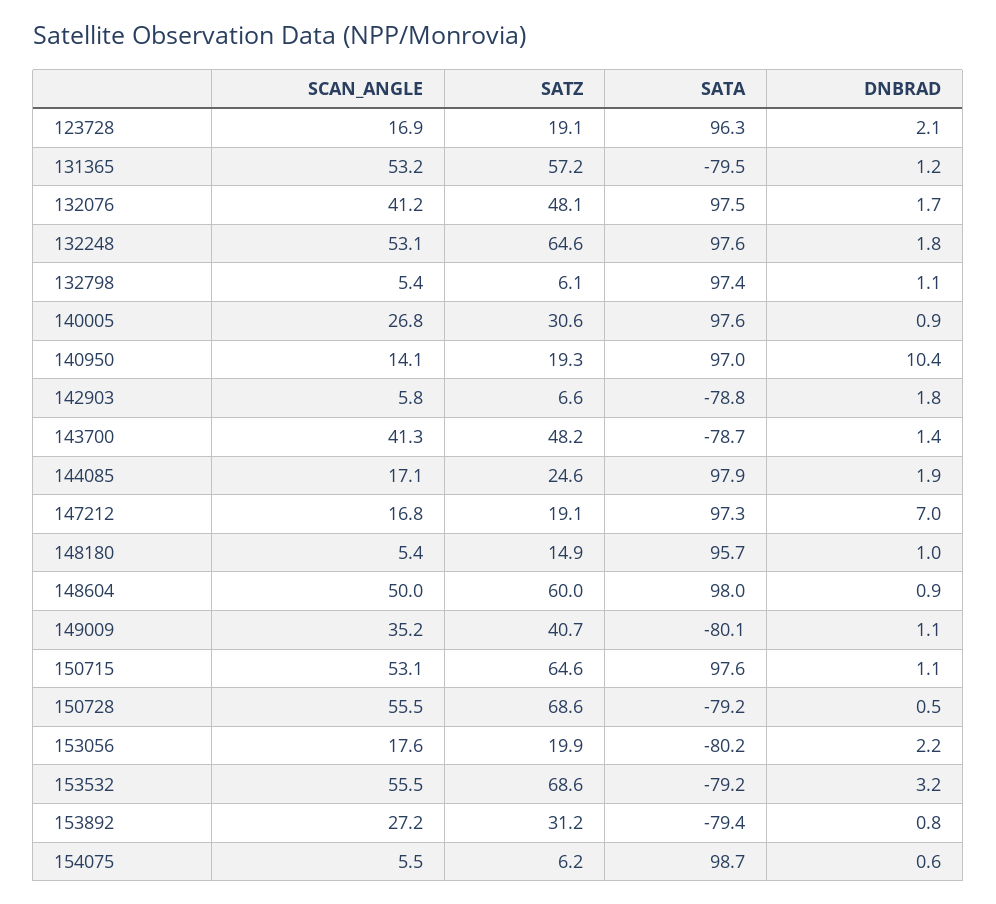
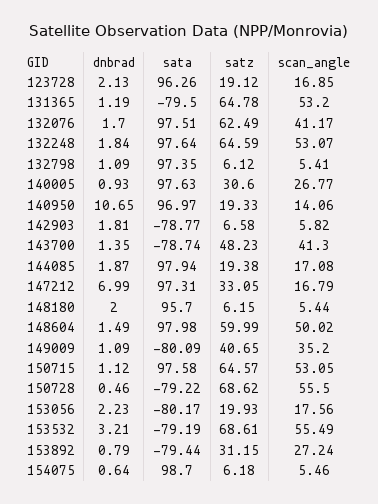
  {
    "SCAN_ANGLE": {
      "123728": 16.85,
      "131365": 53.2,
      "132076": 41.17,
      "132248": 53.07,
      "132798": 5.41,
      "140005": 26.77,
      "140950": 14.06,
      "142903": 5.82,
      "143700": 41.3,
      "144085": 17.08,
      "147212": 16.79,
      "148180": 5.44,
      "148604": 50.02,
      "149009": 35.2,
      "150715": 53.05,
      "150728": 55.5,
      "153056": 17.56,
      "153532": 55.49,
      "153892": 27.24,
      "154075": 5.46
    },
    "SATZ": {
      "123728": 19.12,
-     "131365": 57.2,
+     "131365": 64.78,
-     "132076": 48.1,
+     "132076": 62.49,
      "132248": 64.59,
      "132798": 6.12,
      "140005": 30.6,
      "140950": 19.33,
      "142903": 6.58,
      "143700": 48.23,
-     "144085": 24.6,
+     "144085": 19.38,
-     "147212": 19.1,
+     "147212": 33.05,
-     "148180": 14.9,
+     "148180": 6.15,
      "148604": 59.99,
      "149009": 40.65,
      "150715": 64.57,
      "150728": 68.62,
      "153056": 19.93,
      "153532": 68.61,
      "153892": 31.15,
      "154075": 6.18
    },
    "SATA": {
      "123728": 96.26,
      "131365": -79.5,
      "132076": 97.51,
      "132248": 97.64,
      "132798": 97.35,
      "140005": 97.63,
      "140950": 96.97,
      "142903": -78.77,
      "143700": -78.74,
      "144085": 97.94,
      "147212": 97.31,
      "148180": 95.7,
      "148604": 97.98,
      "149009": -80.09,
      "150715": 97.58,
      "150728": -79.22,
      "153056": -80.17,
      "153532": -79.19,
      "153892": -79.44,
      "154075": 98.7
    },
    "DNBRAD": {
      "123728": 2.13,
      "131365": 1.19,
      "132076": 1.7,
      "132248": 1.84,
      "132798": 1.09,
      "140005": 0.93,
-     "140950": 10.4,
+     "140950": 10.65,
      "142903": 1.81,
      "143700": 1.35,
      "144085": 1.87,
      "147212": 6.99,
-     "148180": 1,
+     "148180": 2,
-     "148604": 0.9,
+     "148604": 1.49,
      "149009": 1.09,
      "150715": 1.12,
      "150728": 0.46,
      "153056": 2.23,
      "153532": 3.21,
      "153892": 0.79,
      "154075": 0.64
    }
  }

